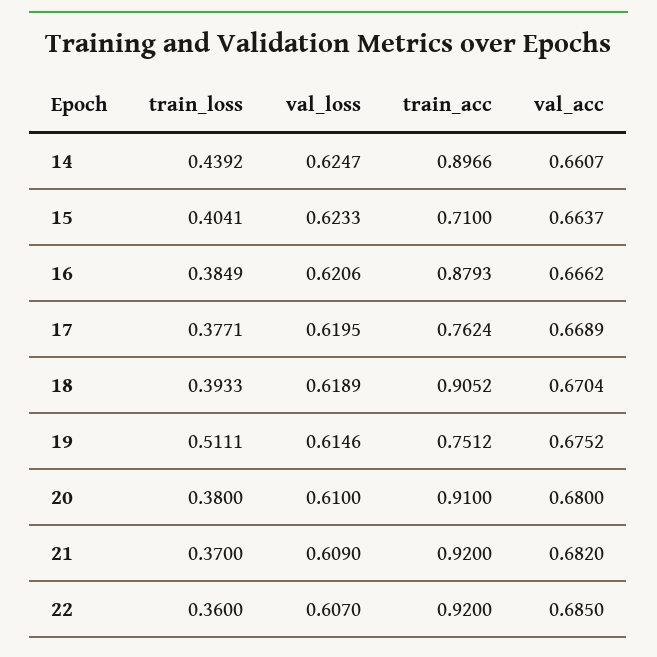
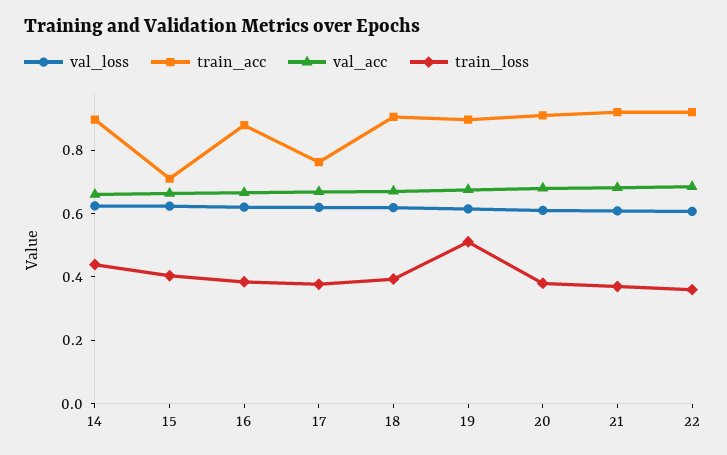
  {
    "train_loss": {
      "14": 0.4392,
      "15": 0.4041,
      "16": 0.3849,
      "17": 0.3771,
      "18": 0.3933,
      "19": 0.5111,
      "20": 0.38,
      "21": 0.37,
      "22": 0.36
    },
    "val_loss": {
      "14": 0.6247,
      "15": 0.6233,
      "16": 0.6206,
      "17": 0.6195,
      "18": 0.6189,
      "19": 0.6146,
      "20": 0.61,
      "21": 0.609,
      "22": 0.607
    },
    "train_acc": {
      "14": 0.8966,
      "15": 0.71,
      "16": 0.8793,
      "17": 0.7624,
      "18": 0.9052,
-     "19": 0.7512,
+     "19": 0.9,
      "20": 0.91,
      "21": 0.92,
      "22": 0.92
    },
    "val_acc": {
      "14": 0.6607,
      "15": 0.6637,
      "16": 0.6662,
      "17": 0.6689,
      "18": 0.6704,
      "19": 0.6752,
      "20": 0.68,
      "21": 0.682,
      "22": 0.685
    }
  }

